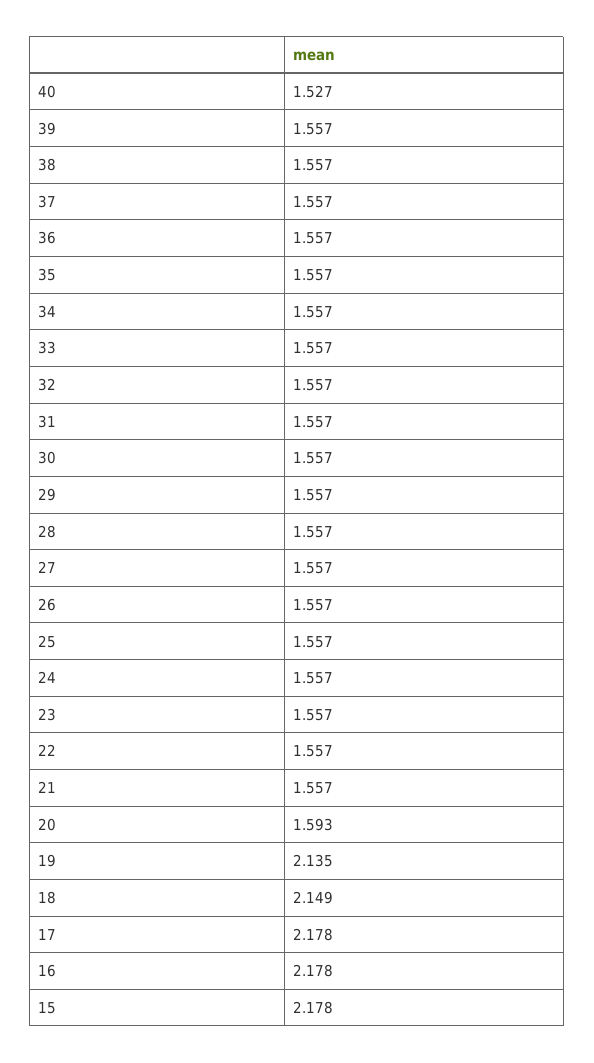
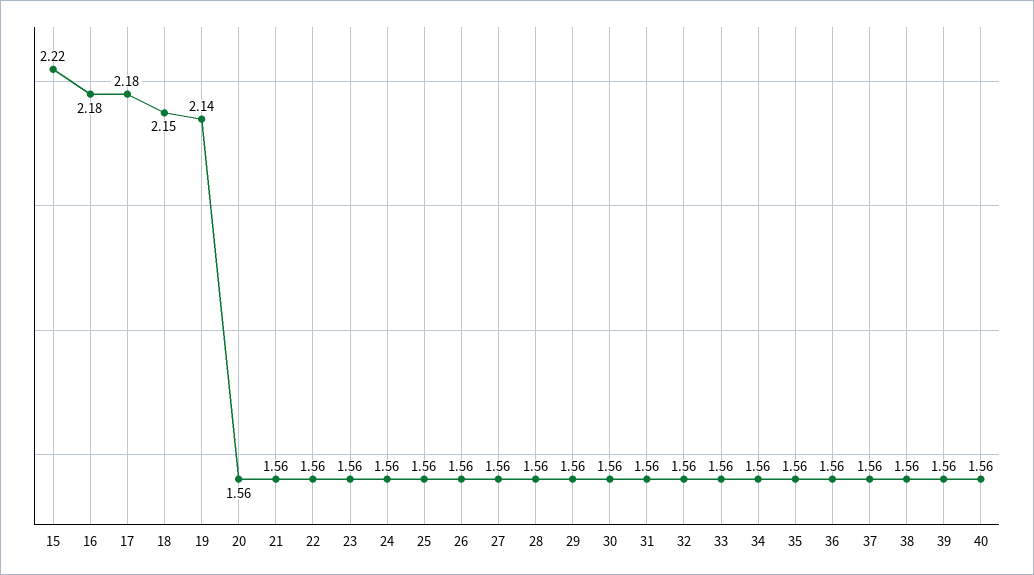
  {
-   "40": 1.527,
+   "40": 1.56,
    "39": 1.557,
    "38": 1.557,
    "37": 1.557,
    "36": 1.557,
    "35": 1.557,
    "34": 1.557,
    "33": 1.557,
    "32": 1.557,
    "31": 1.557,
    "30": 1.557,
    "29": 1.557,
    "28": 1.557,
    "27": 1.557,
    "26": 1.557,
    "25": 1.557,
    "24": 1.557,
    "23": 1.557,
    "22": 1.557,
    "21": 1.557,
-   "20": 1.593,
+   "20": 1.56,
    "19": 2.135,
    "18": 2.149,
    "17": 2.178,
    "16": 2.178,
-   "15": 2.178
+   "15": 2.22
  }

